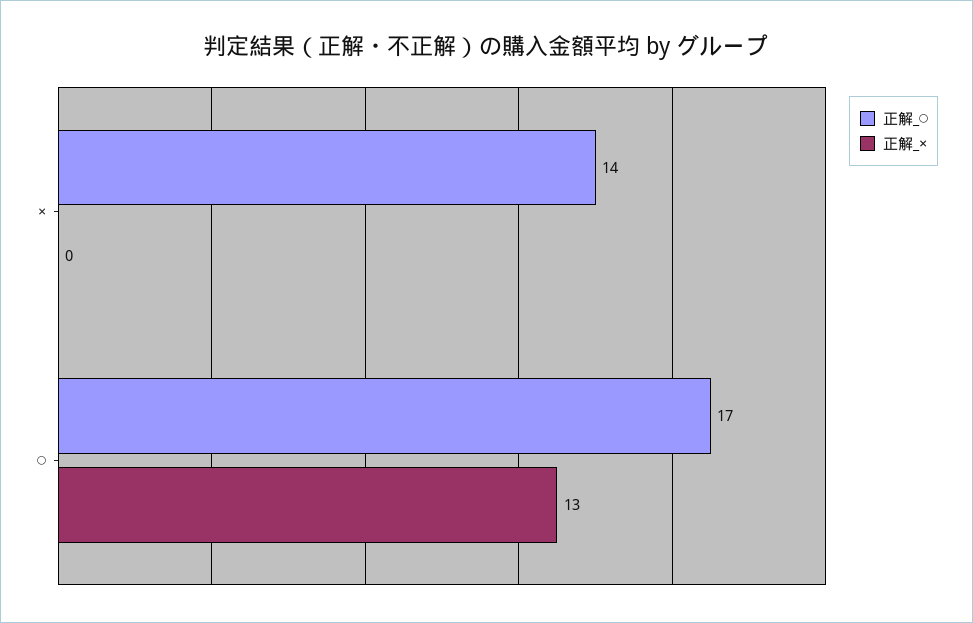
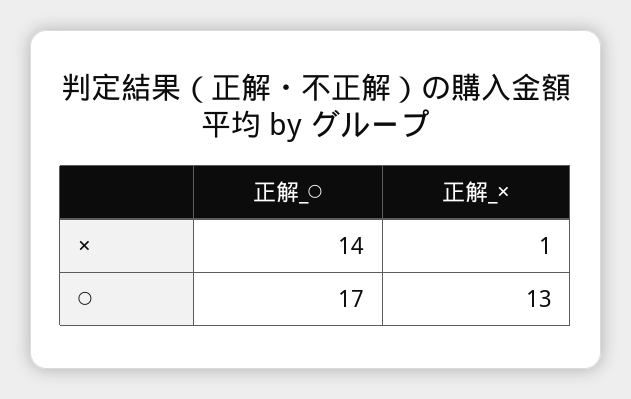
  {
    "正解_◯": {
      "×": 14,
      "◯": 17
    },
    "正解_×": {
-     "×": 0,
+     "×": 1,
      "◯": 13
    }
  }

